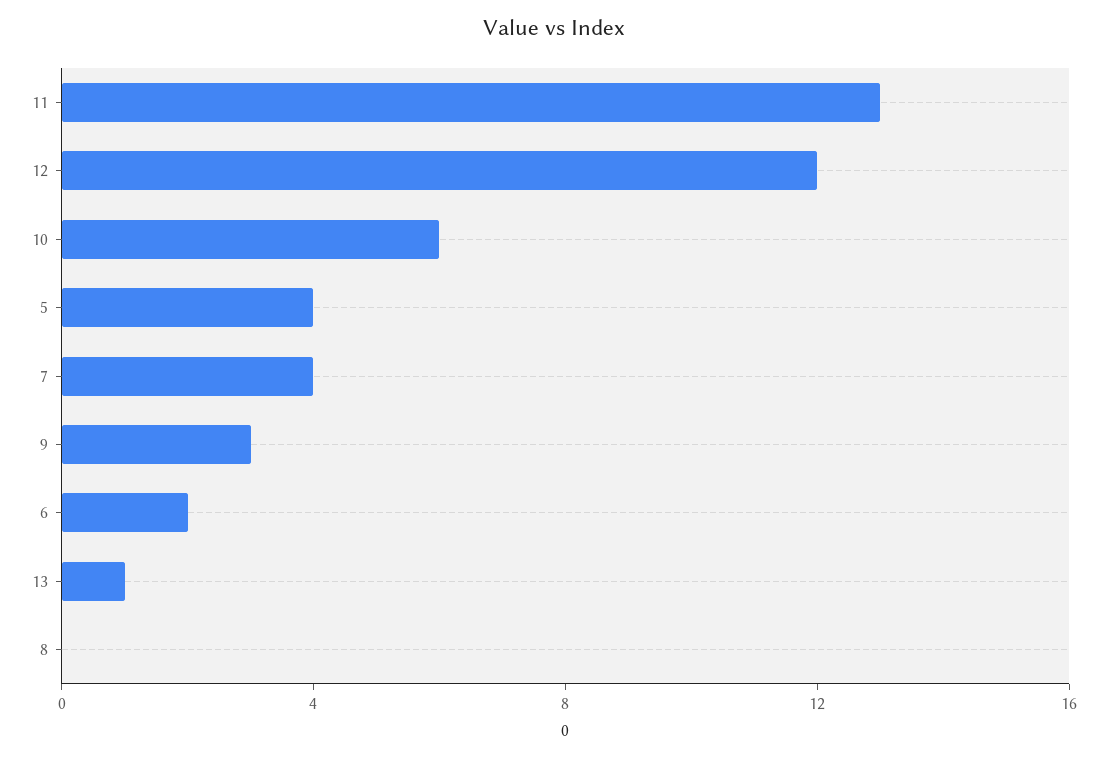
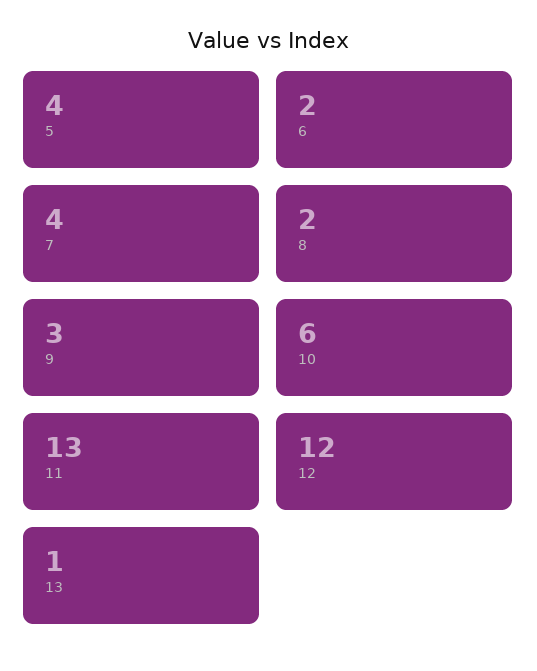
  {
    "11": 13,
    "12": 12,
    "10": 6,
    "5": 4,
    "7": 4,
    "9": 3,
    "6": 2,
    "13": 1,
-   "8": 0
+   "8": 2
  }

